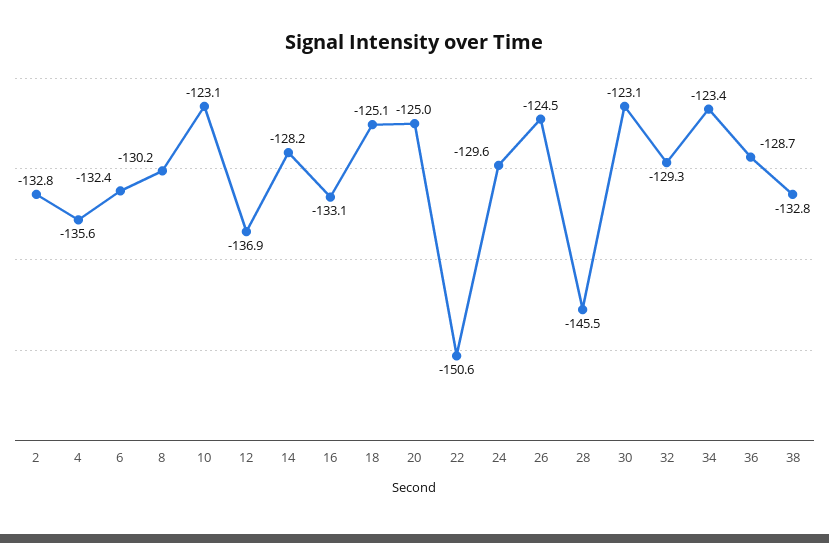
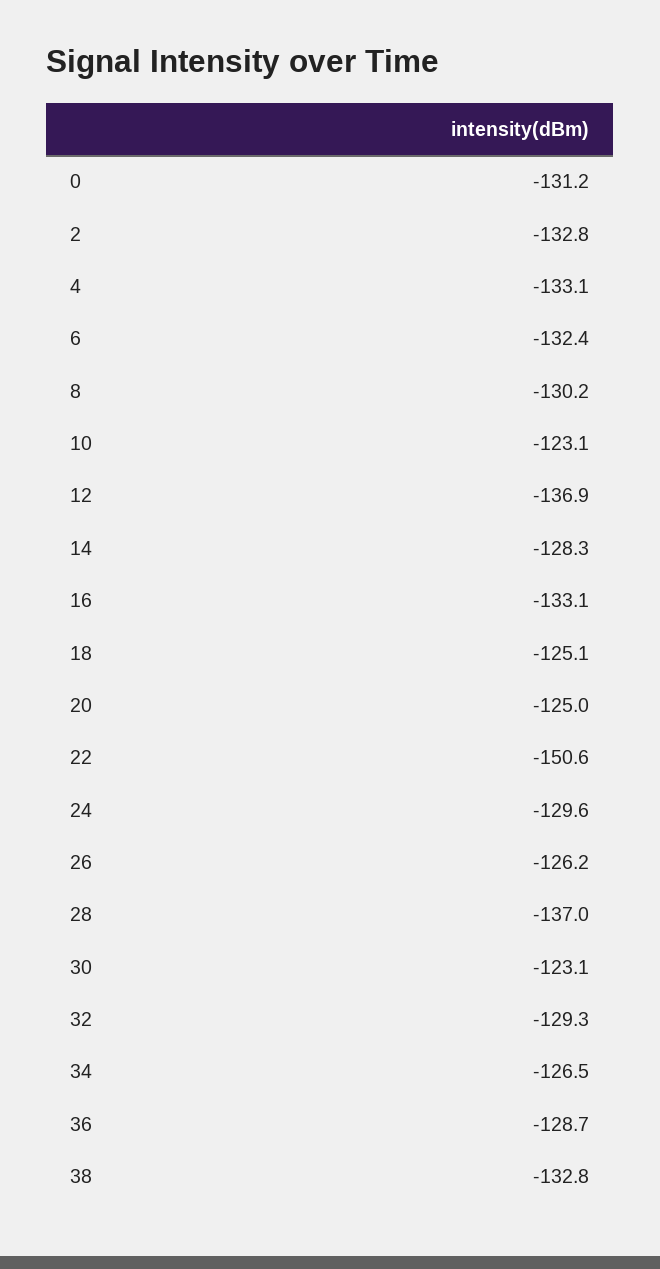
  {
    "2": -132.8,
-   "4": -135.6,
+   "4": -133.1,
    "6": -132.4,
    "8": -130.2,
    "10": -123.1,
    "12": -136.9,
-   "14": -128.2,
+   "14": -128.3,
    "16": -133.1,
    "18": -125.1,
    "20": -125,
    "22": -150.6,
    "24": -129.6,
-   "26": -124.5,
+   "26": -126.2,
-   "28": -145.5,
+   "28": -137,
    "30": -123.1,
    "32": -129.3,
-   "34": -123.4,
+   "34": -126.5,
    "36": -128.7,
-   "38": -132.8
+   "38": -132.8,
+   "0": -131.2
  }

